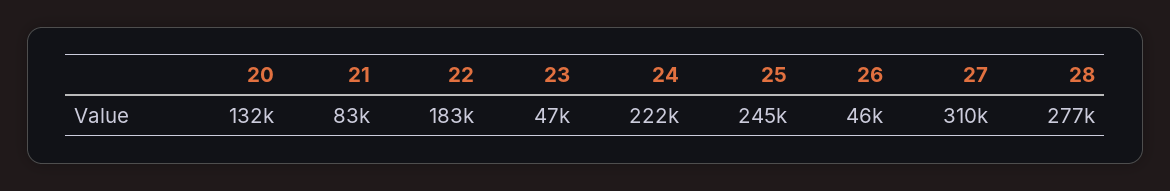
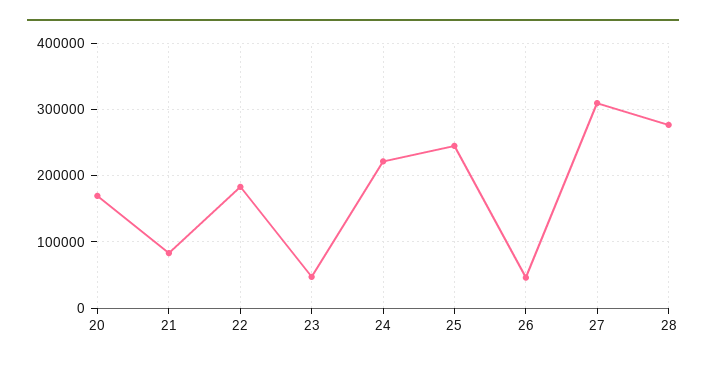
  {
-   "20": 132000,
+   "20": 170000,
    "21": 83000,
    "22": 183000,
    "23": 47000,
    "24": 222000,
    "25": 245000,
    "26": 46000,
    "27": 310000,
    "28": 277000
  }

